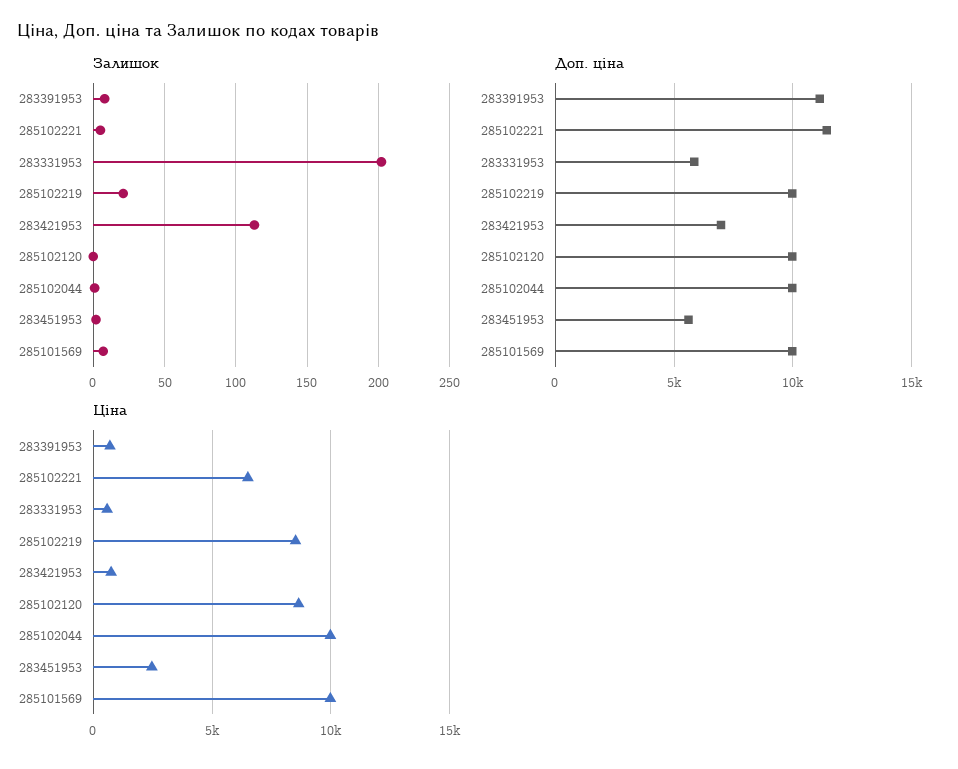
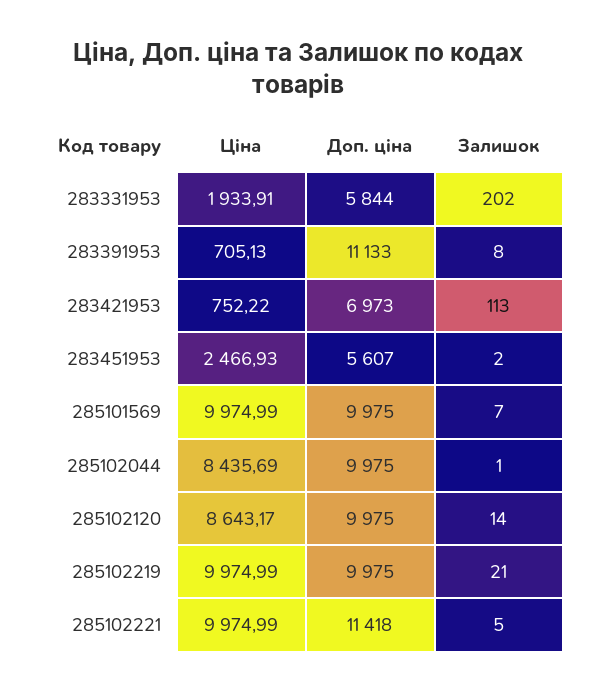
  {
    "Залишок": {
      "283391953": 8,
      "285102221": 5,
      "283331953": 202,
      "285102219": 21,
      "283421953": 113,
-     "285102120": 0,
+     "285102120": 14,
      "285102044": 1,
      "283451953": 2,
      "285101569": 7
    },
    "Доп. ціна": {
      "283391953": 11133,
      "285102221": 11418,
      "283331953": 5844,
      "285102219": 9975,
      "283421953": 6973,
      "285102120": 9975,
      "285102044": 9975,
      "283451953": 5607,
      "285101569": 9975
    },
    "Ціна": {
      "283391953": 705.13,
-     "285102221": 6500,
+     "285102221": 9974.99,
-     "283331953": 500,
+     "283331953": 1933.91,
-     "285102219": 8500,
+     "285102219": 9974.99,
      "283421953": 752.22,
      "285102120": 8643.17,
-     "285102044": 10000,
+     "285102044": 8435.69,
      "283451953": 2466.93,
      "285101569": 9974.99
    }
  }

